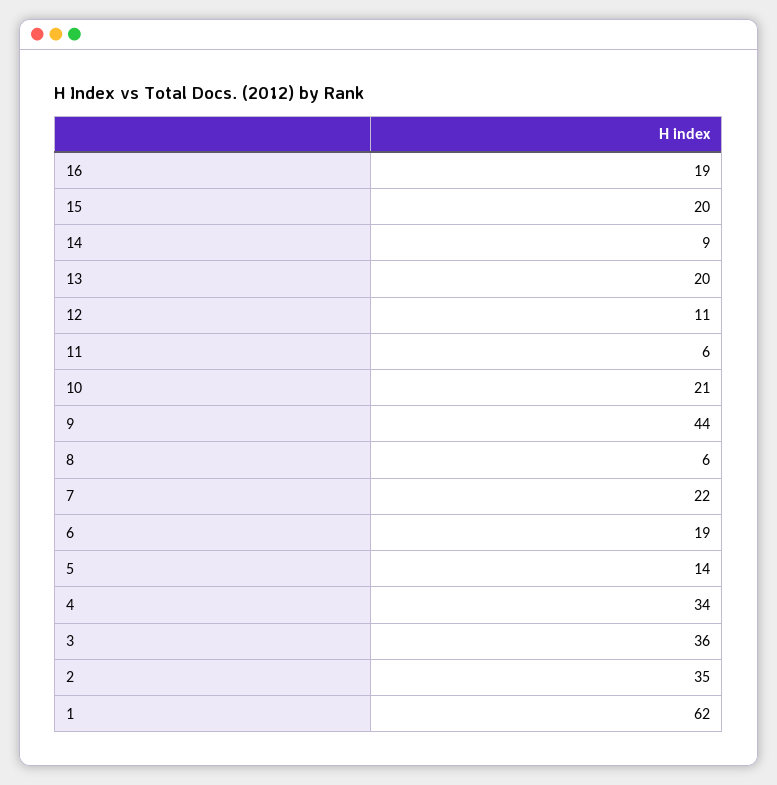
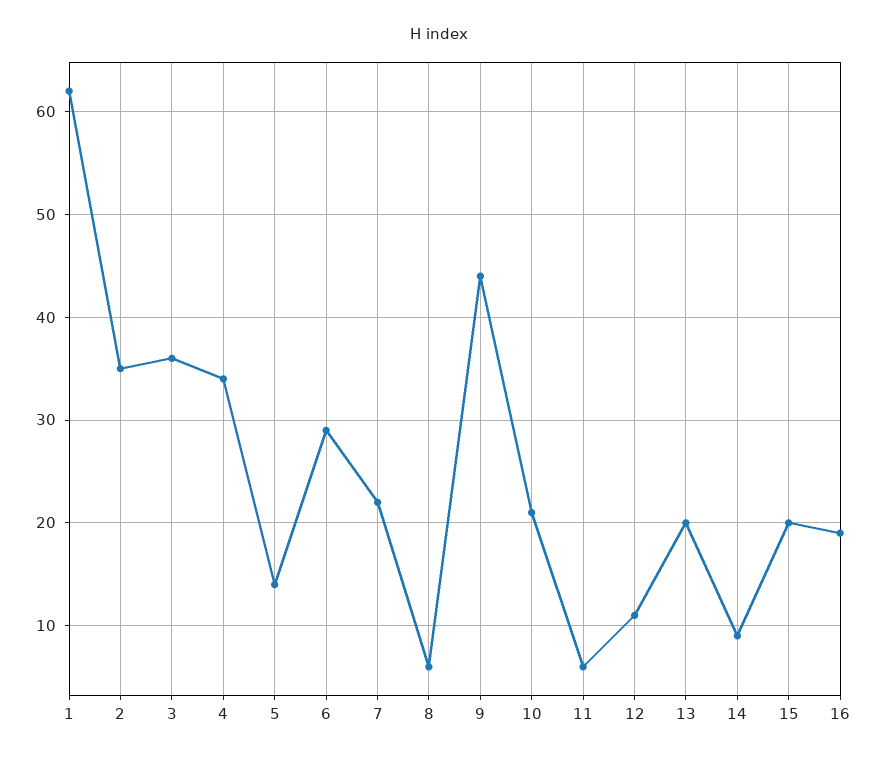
  {
    "16": 19,
    "15": 20,
    "14": 9,
    "13": 20,
    "12": 11,
    "11": 6,
    "10": 21,
    "9": 44,
    "8": 6,
    "7": 22,
-   "6": 19,
+   "6": 29,
    "5": 14,
    "4": 34,
    "3": 36,
    "2": 35,
    "1": 62
  }

